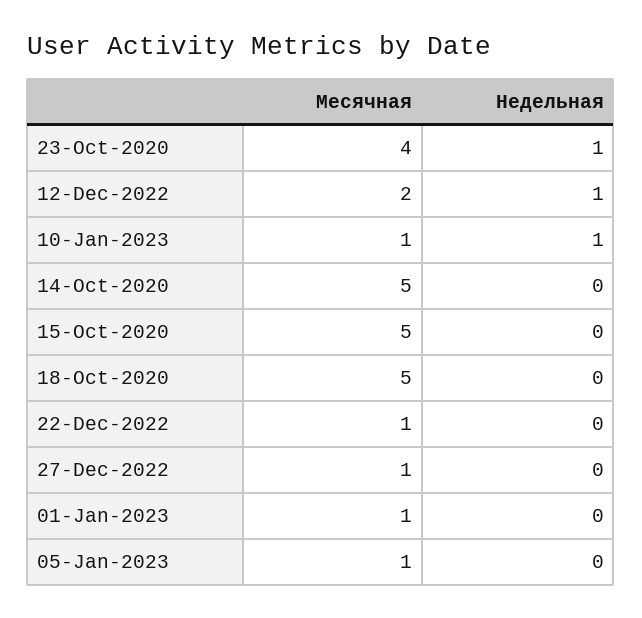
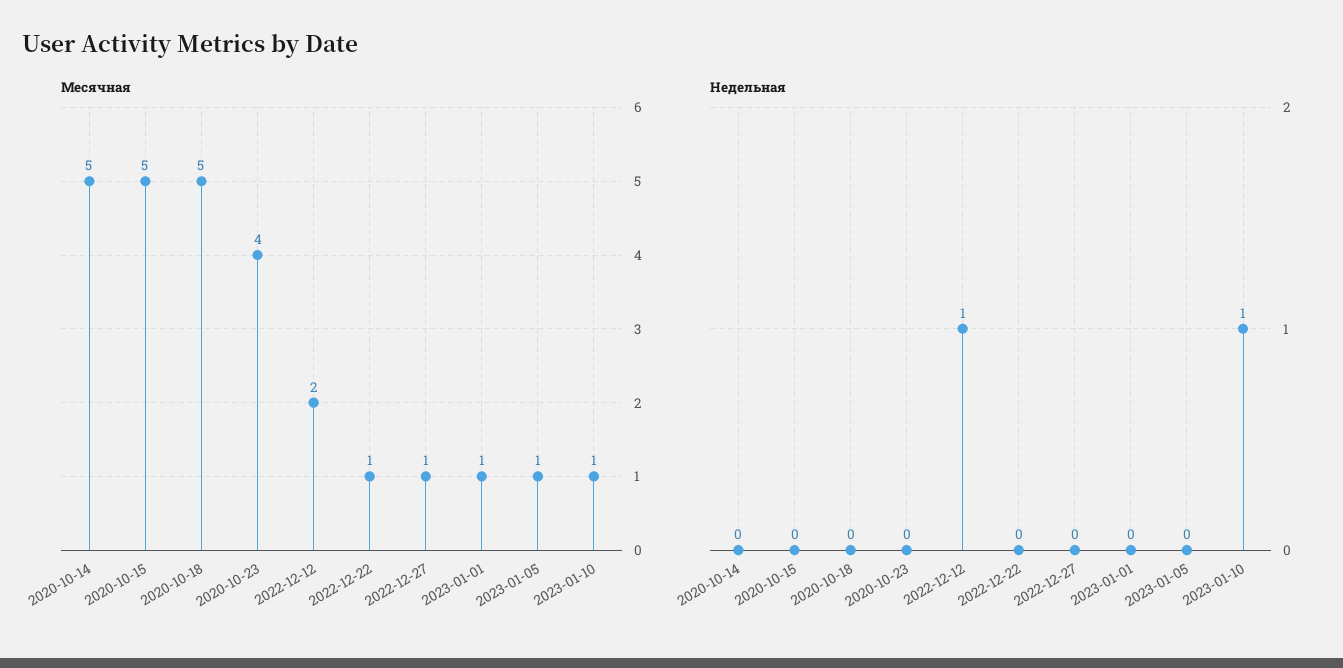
  {
    "Месячная": {
      "23-Oct-2020": 4,
      "12-Dec-2022": 2,
      "10-Jan-2023": 1,
      "14-Oct-2020": 5,
      "15-Oct-2020": 5,
      "18-Oct-2020": 5,
      "22-Dec-2022": 1,
      "27-Dec-2022": 1,
      "01-Jan-2023": 1,
      "05-Jan-2023": 1
    },
    "Недельная": {
-     "23-Oct-2020": 1,
+     "23-Oct-2020": 0,
      "12-Dec-2022": 1,
      "10-Jan-2023": 1,
      "14-Oct-2020": 0,
      "15-Oct-2020": 0,
      "18-Oct-2020": 0,
      "22-Dec-2022": 0,
      "27-Dec-2022": 0,
      "01-Jan-2023": 0,
      "05-Jan-2023": 0
    }
  }

